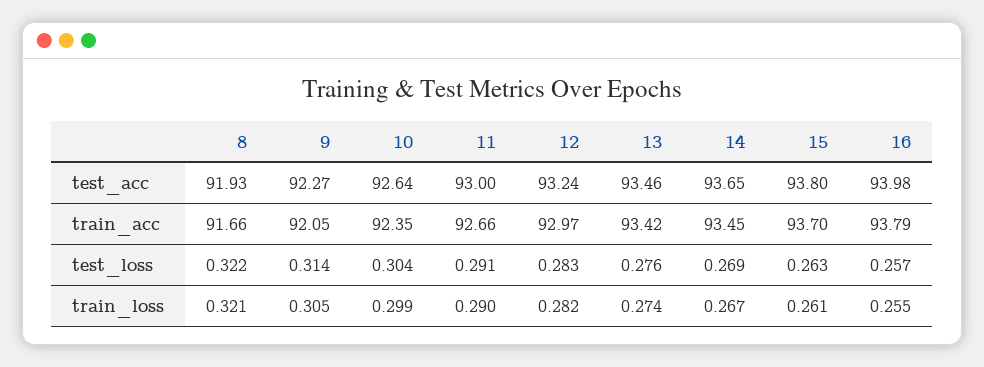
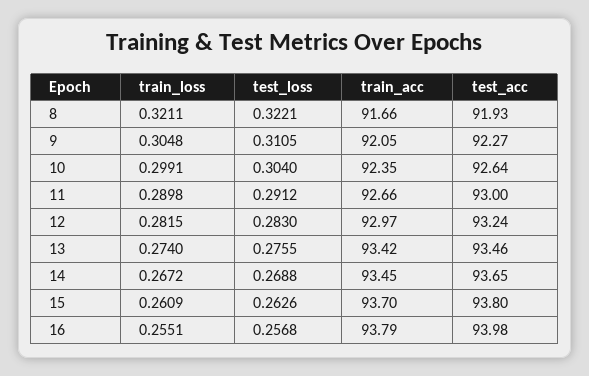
  {
    "8": {
      "test_acc": 91.93,
      "train_acc": 91.66,
      "test_loss": 0.3221,
      "train_loss": 0.3211
    },
    "9": {
      "test_acc": 92.27,
      "train_acc": 92.05,
-     "test_loss": 0.314,
+     "test_loss": 0.3105,
      "train_loss": 0.3048
    },
    "10": {
      "test_acc": 92.64,
      "train_acc": 92.35,
      "test_loss": 0.304,
      "train_loss": 0.2991
    },
    "11": {
      "test_acc": 93,
      "train_acc": 92.66,
      "test_loss": 0.2912,
      "train_loss": 0.2898
    },
    "12": {
      "test_acc": 93.24,
      "train_acc": 92.97,
      "test_loss": 0.283,
      "train_loss": 0.2815
    },
    "13": {
      "test_acc": 93.46,
      "train_acc": 93.42,
      "test_loss": 0.2755,
      "train_loss": 0.274
    },
    "14": {
      "test_acc": 93.65,
      "train_acc": 93.45,
      "test_loss": 0.2688,
      "train_loss": 0.2672
    },
    "15": {
      "test_acc": 93.8,
      "train_acc": 93.7,
      "test_loss": 0.2626,
      "train_loss": 0.2609
    },
    "16": {
      "test_acc": 93.98,
      "train_acc": 93.79,
      "test_loss": 0.2568,
      "train_loss": 0.2551
    }
  }

